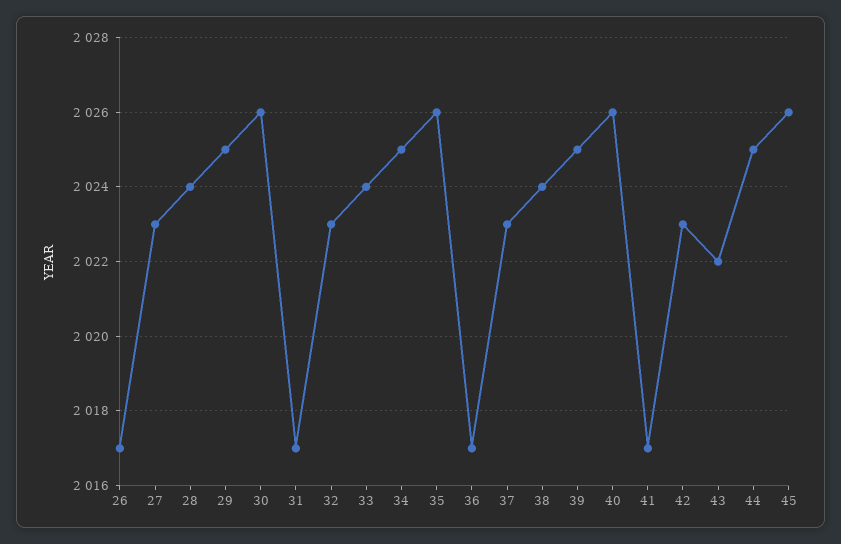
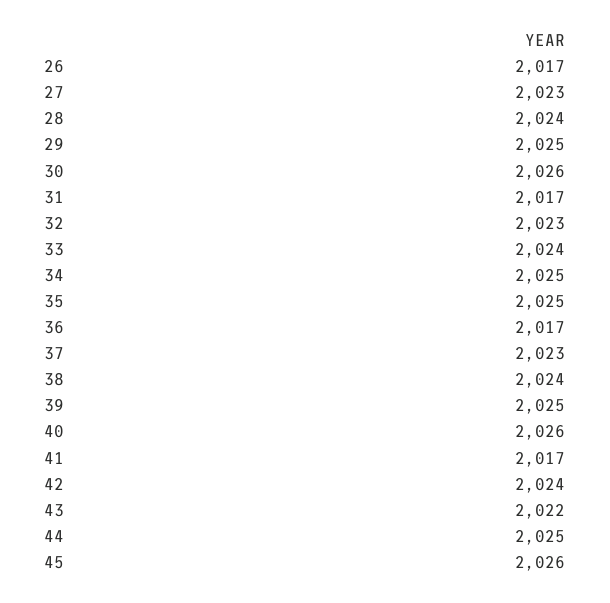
  {
    "26": 2017,
    "27": 2023,
    "28": 2024,
    "29": 2025,
    "30": 2026,
    "31": 2017,
    "32": 2023,
    "33": 2024,
    "34": 2025,
-   "35": 2026,
+   "35": 2025,
    "36": 2017,
    "37": 2023,
    "38": 2024,
    "39": 2025,
    "40": 2026,
    "41": 2017,
-   "42": 2023,
+   "42": 2024,
    "43": 2022,
    "44": 2025,
    "45": 2026
  }

